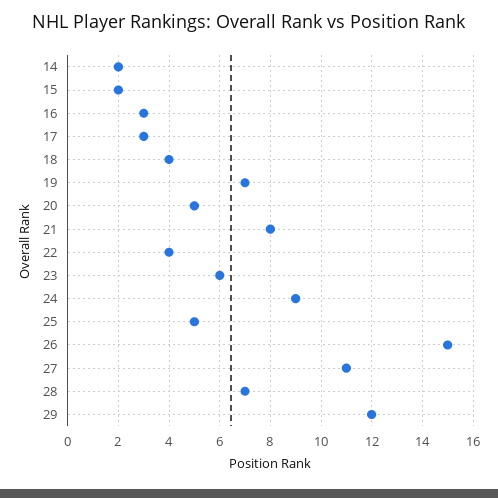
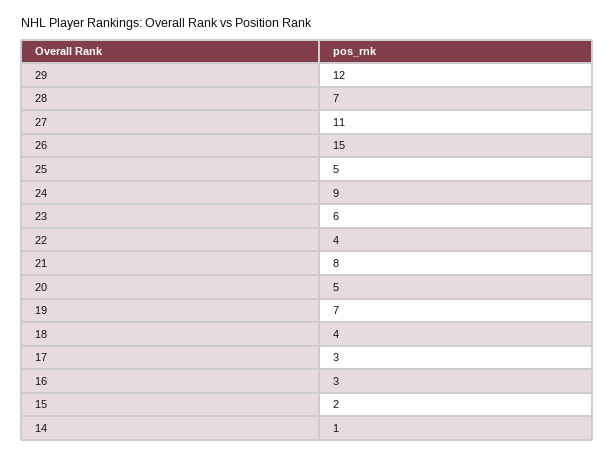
  {
-   "14": 2,
+   "14": 1,
    "15": 2,
    "16": 3,
    "17": 3,
    "18": 4,
    "19": 7,
    "20": 5,
    "21": 8,
    "22": 4,
    "23": 6,
    "24": 9,
    "25": 5,
    "26": 15,
    "27": 11,
    "28": 7,
    "29": 12
  }

